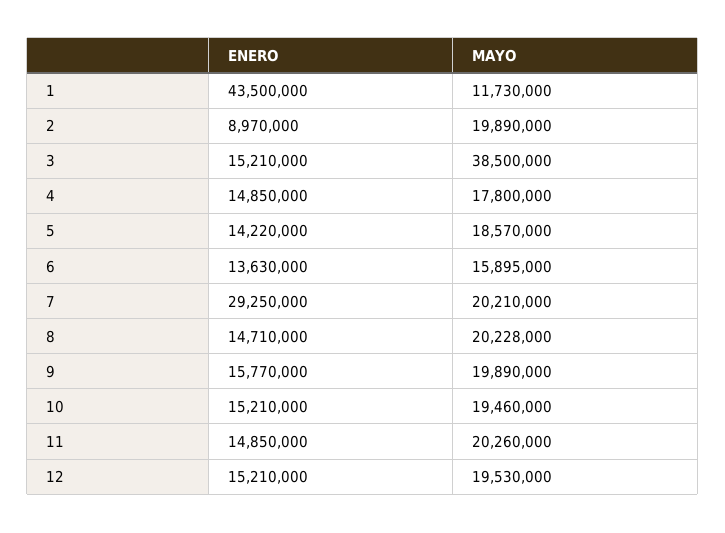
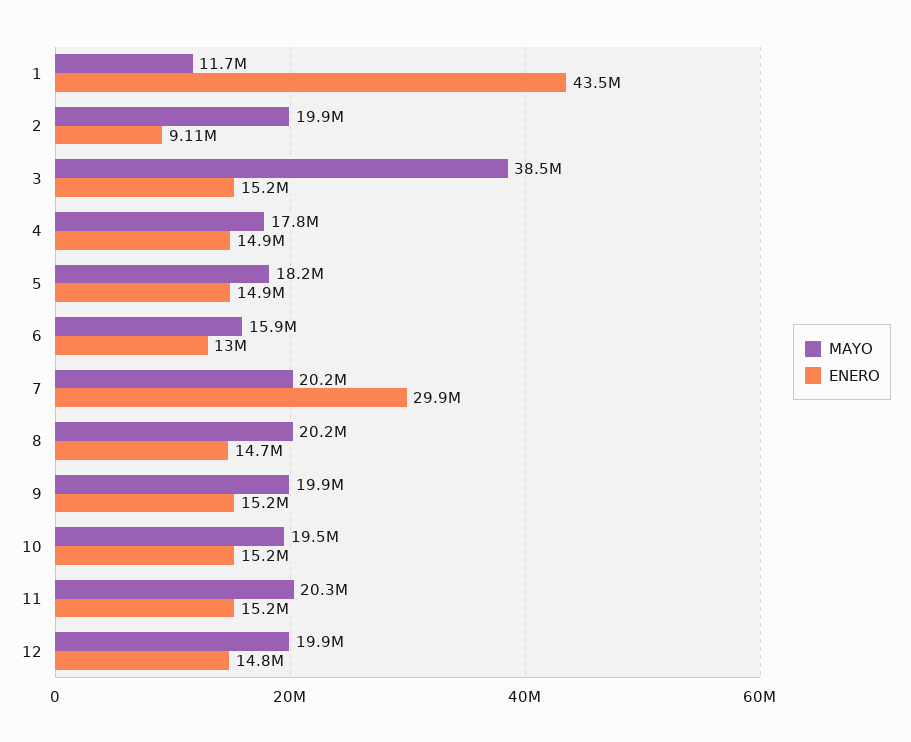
  {
    "ENERO": {
      "1": 43500000,
-     "2": 8970000,
+     "2": 9110000,
      "3": 15210000,
      "4": 14850000,
-     "5": 14220000,
+     "5": 14900000,
-     "6": 13630000,
+     "6": 13000000,
-     "7": 29250000,
+     "7": 29900000,
      "8": 14710000,
-     "9": 15770000,
+     "9": 15200000,
      "10": 15210000,
-     "11": 14850000,
+     "11": 15200000,
-     "12": 15210000
+     "12": 14800000
    },
    "MAYO": {
      "1": 11730000,
      "2": 19890000,
      "3": 38500000,
      "4": 17800000,
-     "5": 18570000,
+     "5": 18200000,
      "6": 15895000,
      "7": 20210000,
      "8": 20228000,
      "9": 19890000,
      "10": 19460000,
      "11": 20260000,
-     "12": 19530000
+     "12": 19900000
    }
  }

